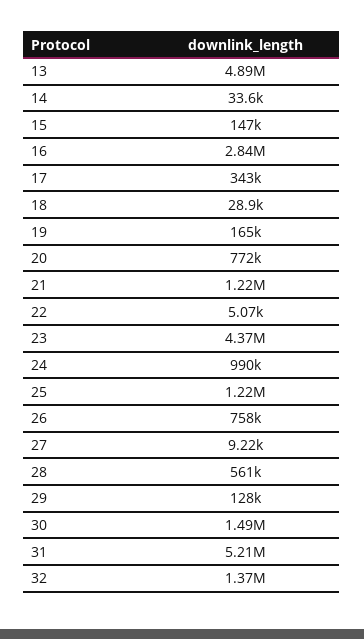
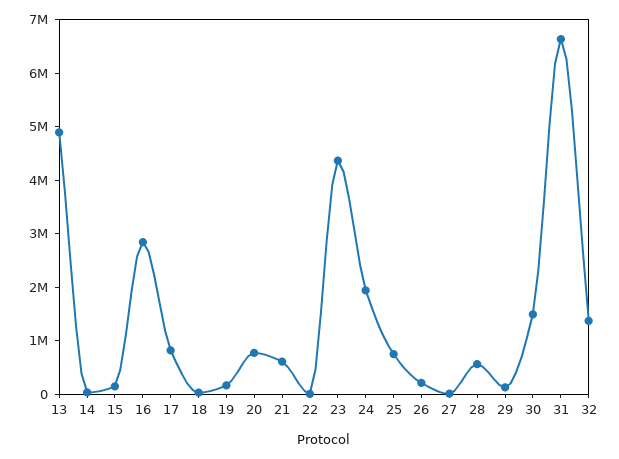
  {
    "13": 4890000,
    "14": 33600,
    "15": 147000,
    "16": 2840000,
-   "17": 343000,
+   "17": 800000,
    "18": 28900,
    "19": 165000,
    "20": 772000,
-   "21": 1220000,
+   "21": 600000,
    "22": 5070,
    "23": 4370000,
-   "24": 990000,
+   "24": 2000000,
-   "25": 1220000,
+   "25": 800000,
-   "26": 758000,
+   "26": 200000,
    "27": 9220,
    "28": 561000,
    "29": 128000,
    "30": 1490000,
-   "31": 5210000,
+   "31": 6600000,
    "32": 1370000
  }

